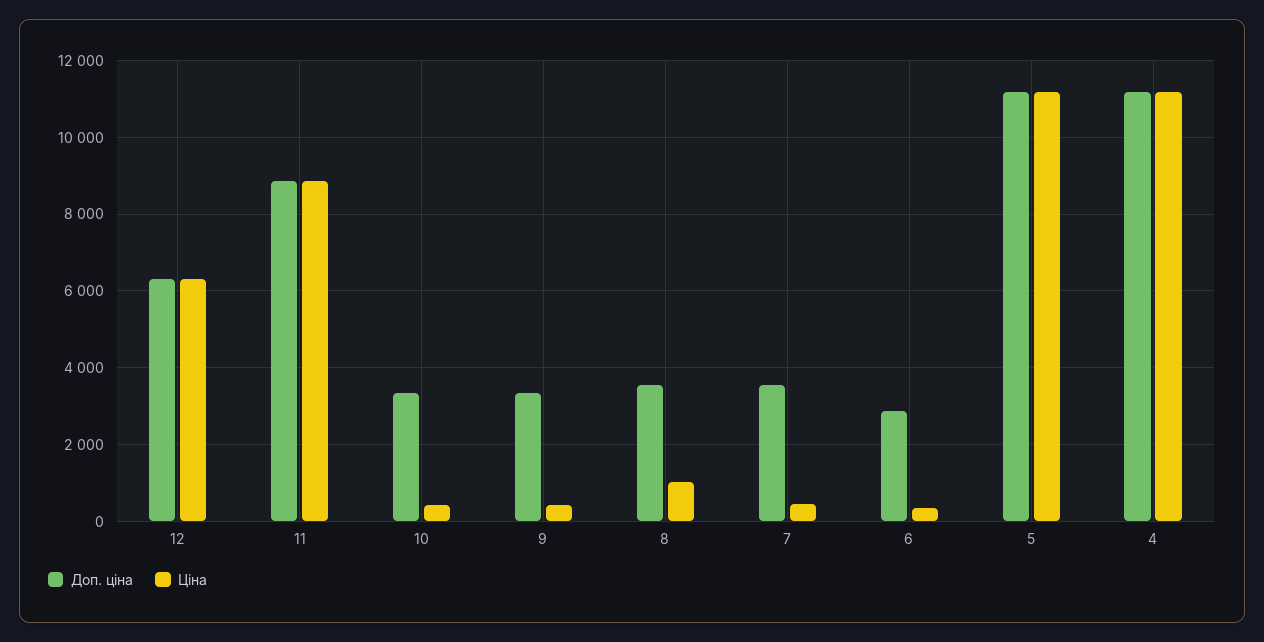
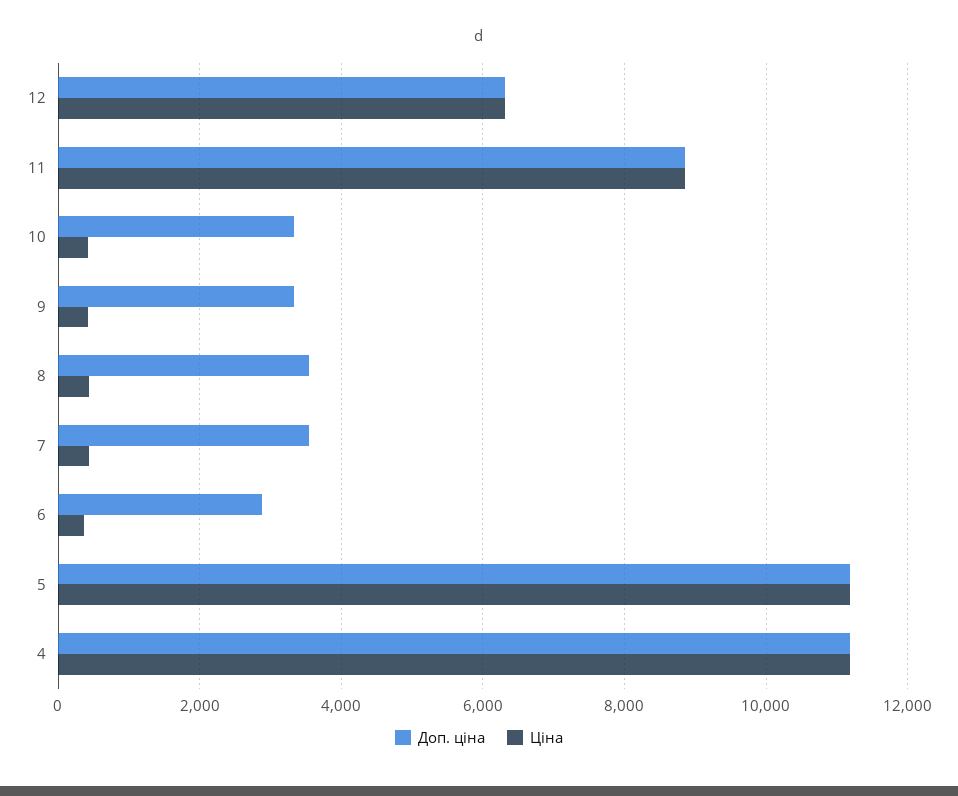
  {
    "Доп. ціна": {
      "12": 6400,
      "11": 8800,
      "10": 3400,
      "9": 3400,
      "8": 3600,
      "7": 3600,
      "6": 2800,
      "5": 11200,
      "4": 11200
    },
    "Ціна": {
      "12": 6400,
      "11": 8800,
      "10": 400,
      "9": 400,
-     "8": 1000,
+     "8": 400,
      "7": 400,
      "6": 400,
      "5": 11200,
      "4": 11200
    }
  }

